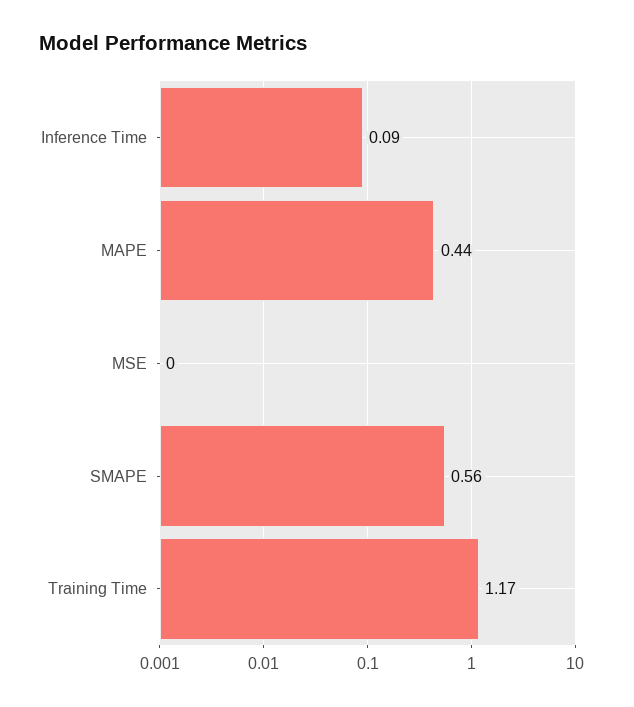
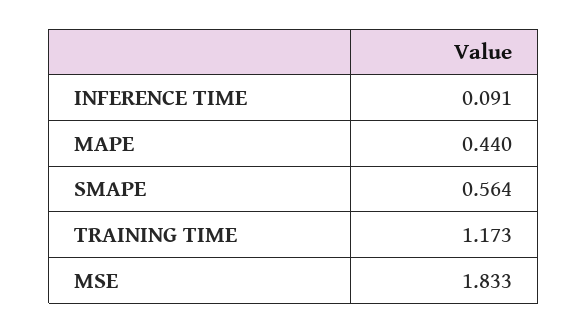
  {
    "Inference Time": 0.091,
    "MAPE": 0.44,
-   "MSE": 0,
+   "MSE": 1.833,
    "SMAPE": 0.564,
    "Training Time": 1.173
  }

